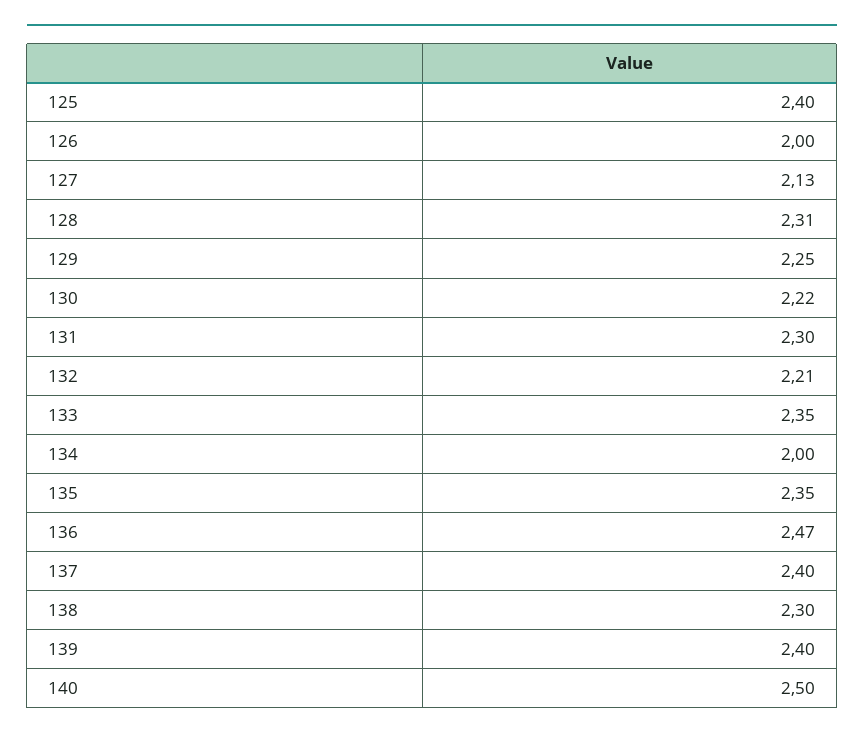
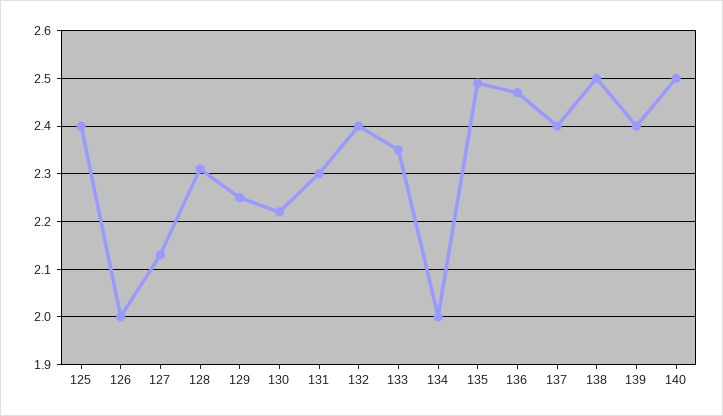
  {
    "125": 2.4,
    "126": 2,
    "127": 2.13,
    "128": 2.31,
    "129": 2.25,
    "130": 2.22,
    "131": 2.3,
-   "132": 2.21,
+   "132": 2.4,
    "133": 2.35,
    "134": 2,
-   "135": 2.35,
+   "135": 2.5,
    "136": 2.47,
    "137": 2.4,
-   "138": 2.3,
+   "138": 2.5,
    "139": 2.4,
    "140": 2.5
  }

